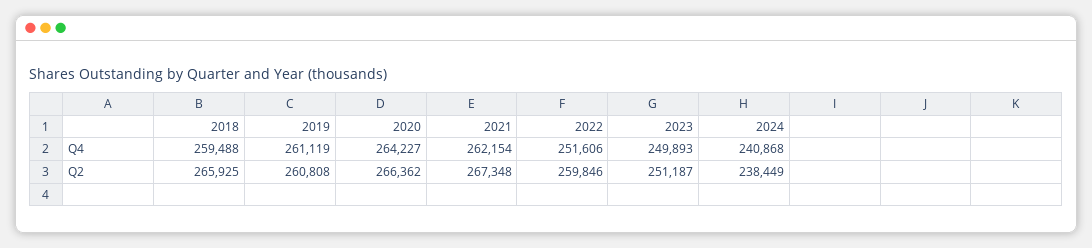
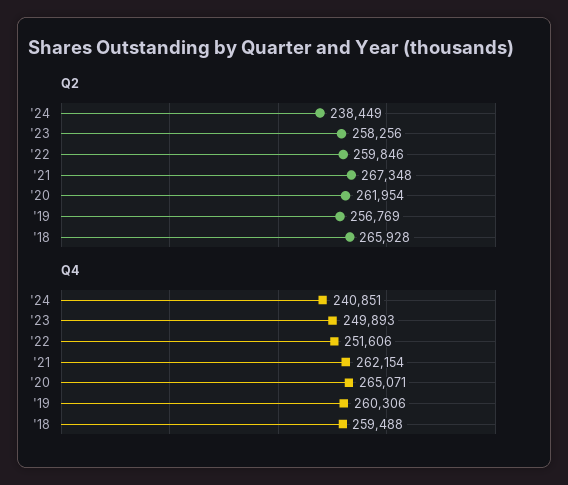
  {
    "Q4": {
      "2018": 259488,
-     "2019": 261119,
+     "2019": 260306,
-     "2020": 264227,
+     "2020": 265071,
      "2021": 262154,
      "2022": 251606,
      "2023": 249893,
-     "2024": 240868
+     "2024": 240851
    },
    "Q2": {
-     "2018": 265925,
+     "2018": 265928,
-     "2019": 260808,
+     "2019": 256769,
-     "2020": 266362,
+     "2020": 261954,
      "2021": 267348,
      "2022": 259846,
-     "2023": 251187,
+     "2023": 258256,
      "2024": 238449
    }
  }

